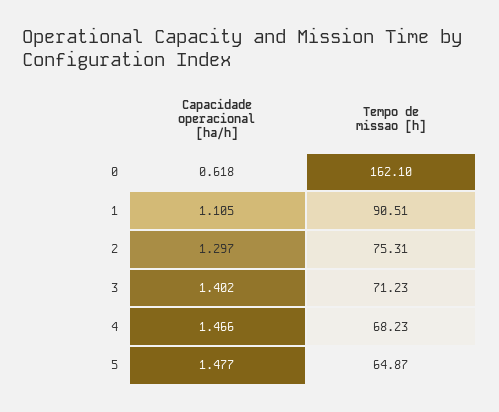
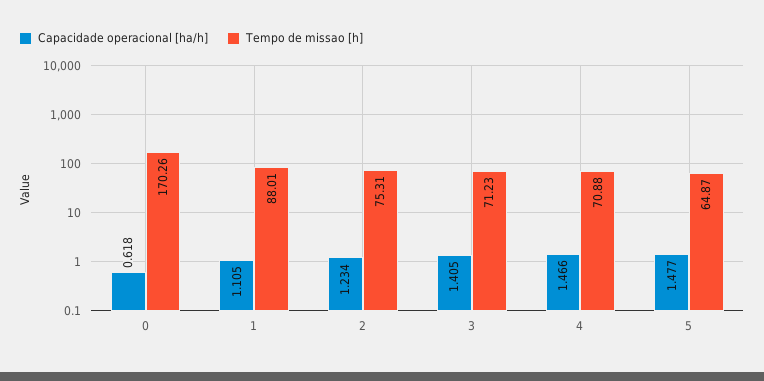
  {
    "Capacidade operacional [ha/h]": {
      "0": 0.618,
      "1": 1.105,
-     "2": 1.297,
+     "2": 1.234,
-     "3": 1.402,
+     "3": 1.405,
      "4": 1.466,
      "5": 1.477
    },
    "Tempo de missao [h]": {
-     "0": 162.1,
+     "0": 170.26,
-     "1": 90.51,
+     "1": 88.01,
      "2": 75.31,
      "3": 71.23,
-     "4": 68.23,
+     "4": 70.88,
      "5": 64.87
    }
  }

